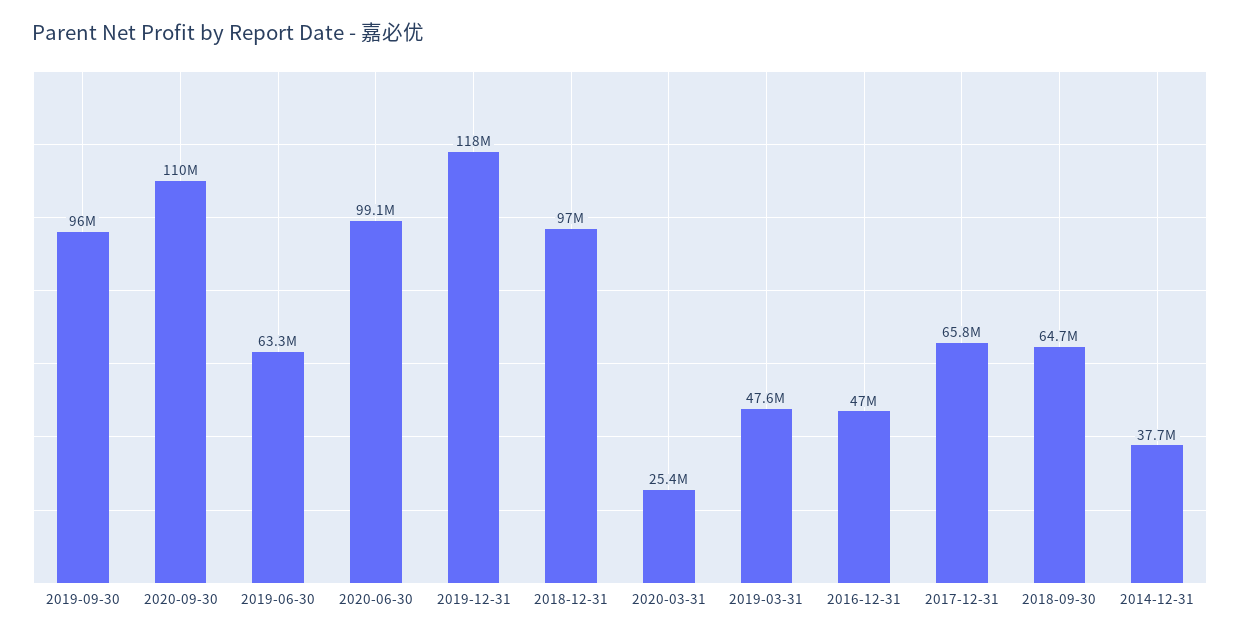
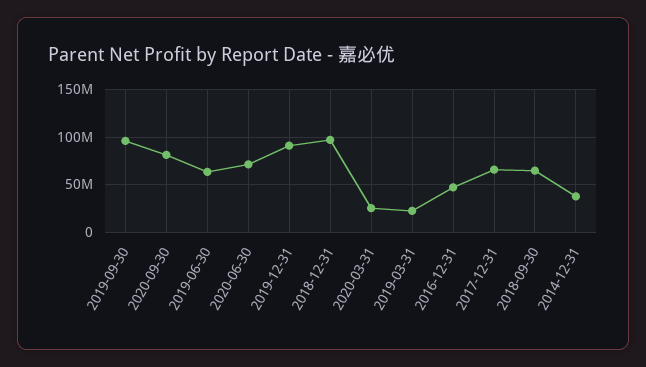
  {
    "2019-09-30": 96000000,
-   "2020-09-30": 110000000,
+   "2020-09-30": 80000000,
    "2019-06-30": 63300000,
-   "2020-06-30": 99100000,
+   "2020-06-30": 70000000,
-   "2019-12-31": 118000000,
+   "2019-12-31": 90000000,
    "2018-12-31": 97000000,
    "2020-03-31": 25400000,
-   "2019-03-31": 47600000,
+   "2019-03-31": 20000000,
    "2016-12-31": 47000000,
    "2017-12-31": 65800000,
    "2018-09-30": 64700000,
    "2014-12-31": 37700000
  }

